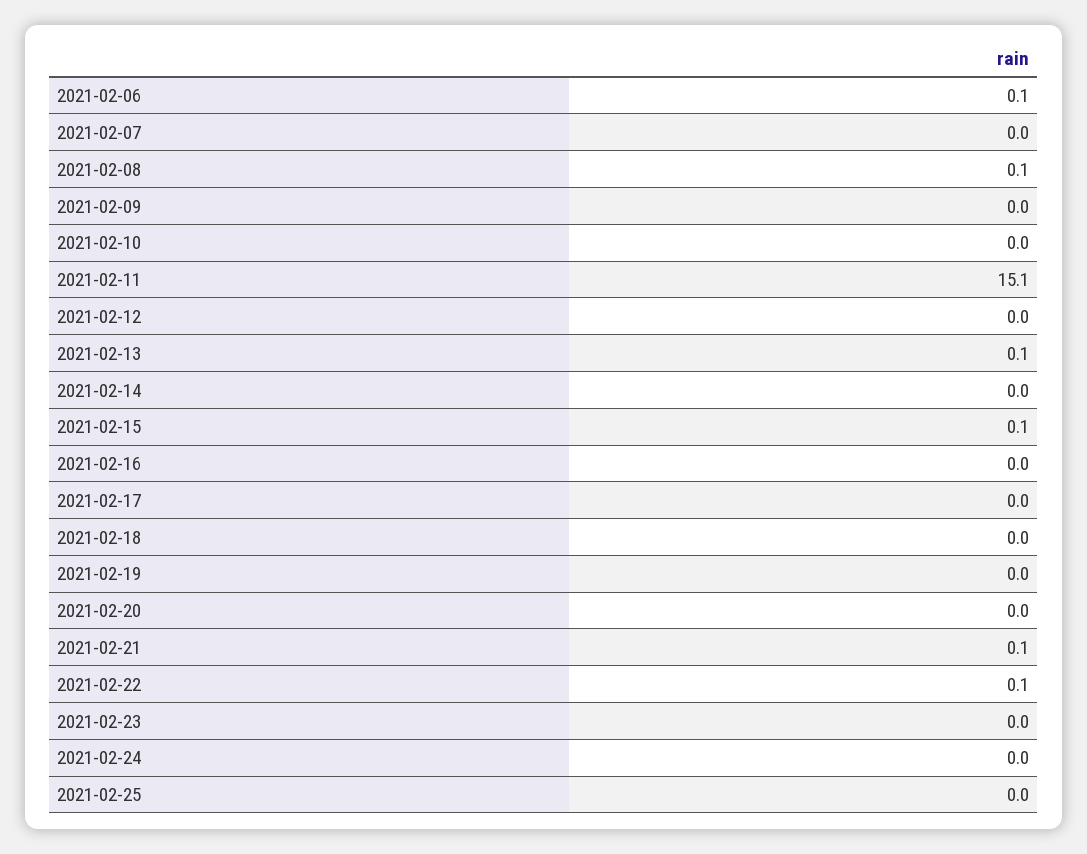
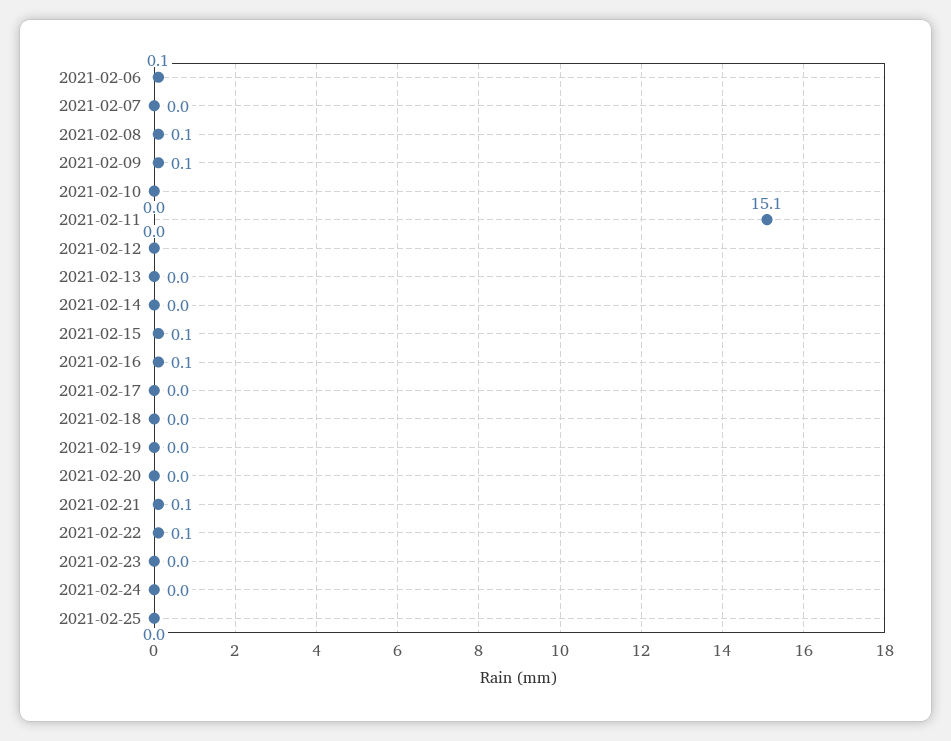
  {
    "2021-02-06": 0.1,
    "2021-02-07": 0,
    "2021-02-08": 0.1,
-   "2021-02-09": 0,
+   "2021-02-09": 0.1,
    "2021-02-10": 0,
    "2021-02-11": 15.1,
    "2021-02-12": 0,
-   "2021-02-13": 0.1,
+   "2021-02-13": 0,
    "2021-02-14": 0,
    "2021-02-15": 0.1,
-   "2021-02-16": 0,
+   "2021-02-16": 0.1,
    "2021-02-17": 0,
    "2021-02-18": 0,
    "2021-02-19": 0,
    "2021-02-20": 0,
    "2021-02-21": 0.1,
    "2021-02-22": 0.1,
    "2021-02-23": 0,
    "2021-02-24": 0,
    "2021-02-25": 0
  }

